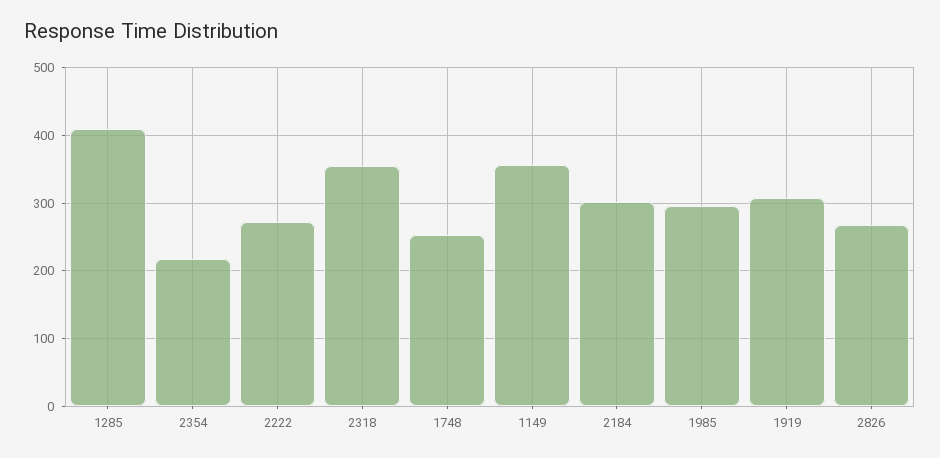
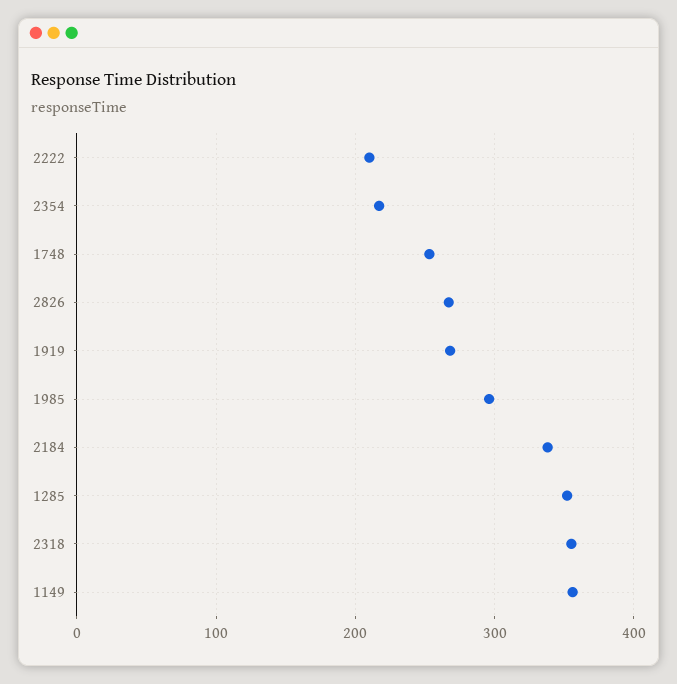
  {
-   "1285": 410,
+   "1285": 350,
    "2354": 220,
-   "2222": 270,
+   "2222": 210,
    "2318": 360,
    "1748": 250,
    "1149": 360,
-   "2184": 300,
+   "2184": 340,
    "1985": 300,
-   "1919": 310,
+   "1919": 270,
    "2826": 270
  }

